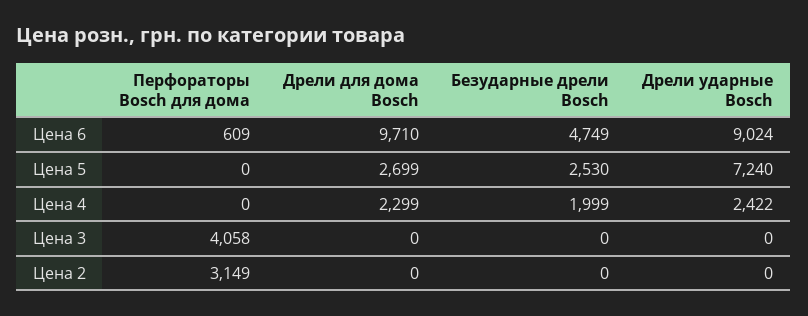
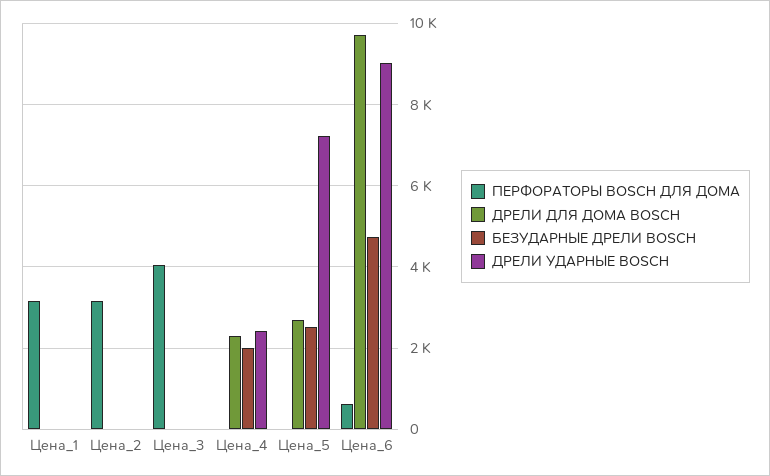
  {
    "Перфораторы Bosch для дома": {
      "Цена 6": 609,
      "Цена 5": 0,
      "Цена 4": 0,
      "Цена 3": 4058,
-     "Цена 2": 3149
+     "Цена 2": 3149,
+     "Цена_1": 3200
    },
    "Дрели для дома Bosch": {
      "Цена 6": 9710,
      "Цена 5": 2699,
      "Цена 4": 2299,
      "Цена 3": 0,
-     "Цена 2": 0
+     "Цена 2": 0,
+     "Цена_1": 0
    },
    "Безударные дрели Bosch": {
      "Цена 6": 4749,
      "Цена 5": 2530,
      "Цена 4": 1999,
      "Цена 3": 0,
-     "Цена 2": 0
+     "Цена 2": 0,
+     "Цена_1": 0
    },
    "Дрели ударные Bosch": {
      "Цена 6": 9024,
      "Цена 5": 7240,
      "Цена 4": 2422,
      "Цена 3": 0,
-     "Цена 2": 0
+     "Цена 2": 0,
+     "Цена_1": 0
    }
  }

